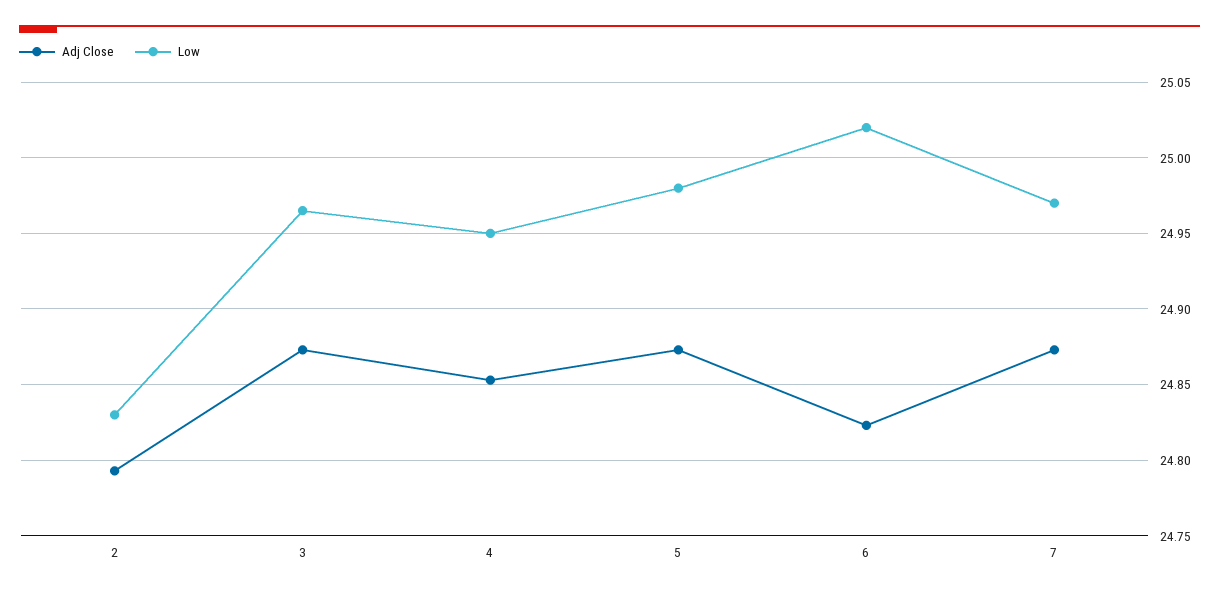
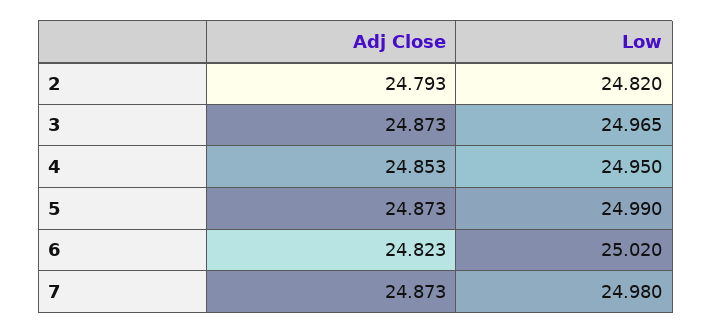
  {
    "Adj Close": {
      "2": 24.793,
      "3": 24.873,
      "4": 24.853,
      "5": 24.873,
      "6": 24.823,
      "7": 24.873
    },
    "Low": {
-     "2": 24.83,
+     "2": 24.82,
      "3": 24.965,
      "4": 24.95,
-     "5": 24.98,
+     "5": 24.99,
      "6": 25.02,
-     "7": 24.97
+     "7": 24.98
    }
  }

